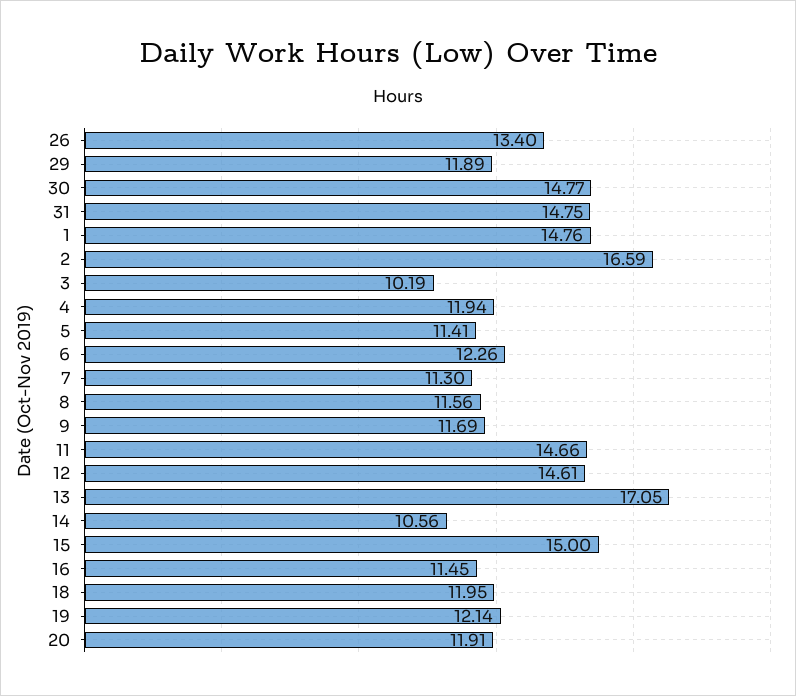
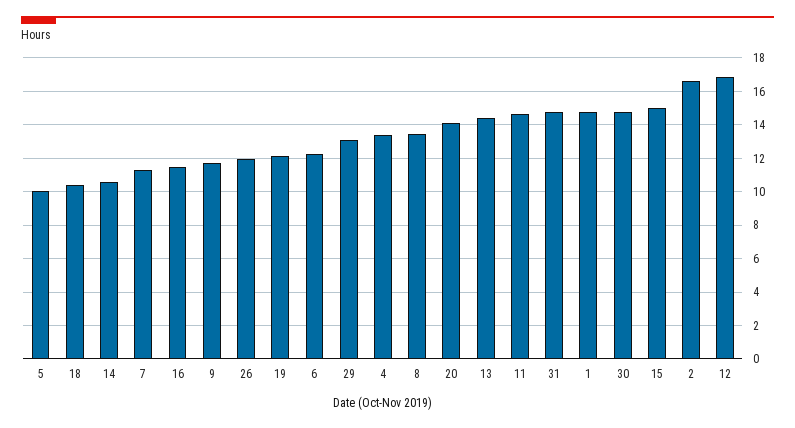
  {
-   "26": 13.4,
+   "26": 12,
-   "29": 11.89,
+   "29": 13,
    "30": 14.77,
    "31": 14.75,
    "1": 14.76,
    "2": 16.59,
-   "3": 10.19,
-   "4": 11.94,
+   "4": 13.5,
-   "5": 11.41,
+   "5": 10,
    "6": 12.26,
    "7": 11.3,
-   "8": 11.56,
+   "8": 13.5,
    "9": 11.69,
    "11": 14.66,
-   "12": 14.61,
+   "12": 17,
-   "13": 17.05,
+   "13": 14.5,
    "14": 10.56,
    "15": 15,
    "16": 11.45,
-   "18": 11.95,
+   "18": 10.5,
    "19": 12.14,
-   "20": 11.91
+   "20": 14
  }

